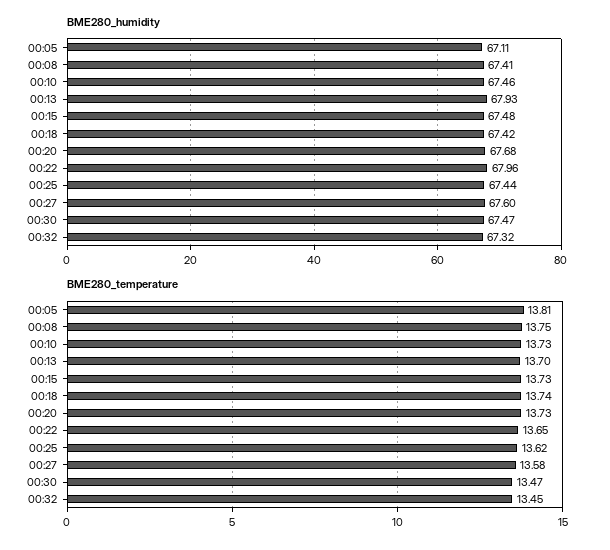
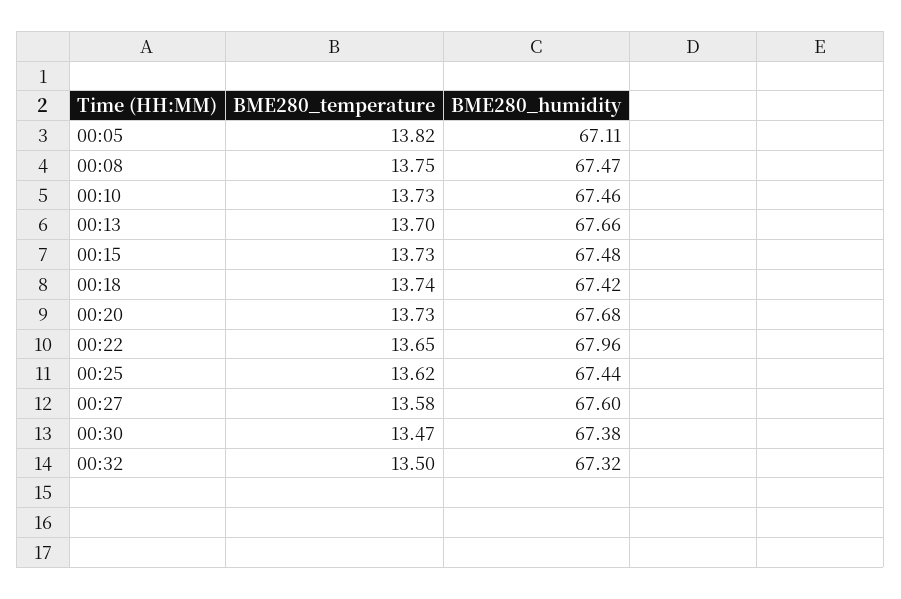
  {
    "BME280_humidity": {
      "00:05": 67.11,
-     "00:08": 67.41,
+     "00:08": 67.47,
      "00:10": 67.46,
-     "00:13": 67.93,
+     "00:13": 67.66,
      "00:15": 67.48,
      "00:18": 67.42,
      "00:20": 67.68,
      "00:22": 67.96,
      "00:25": 67.44,
      "00:27": 67.6,
-     "00:30": 67.47,
+     "00:30": 67.38,
      "00:32": 67.32
    },
    "BME280_temperature": {
-     "00:05": 13.81,
+     "00:05": 13.82,
      "00:08": 13.75,
      "00:10": 13.73,
      "00:13": 13.7,
      "00:15": 13.73,
      "00:18": 13.74,
      "00:20": 13.73,
      "00:22": 13.65,
      "00:25": 13.62,
      "00:27": 13.58,
      "00:30": 13.47,
-     "00:32": 13.45
+     "00:32": 13.5
    }
  }

